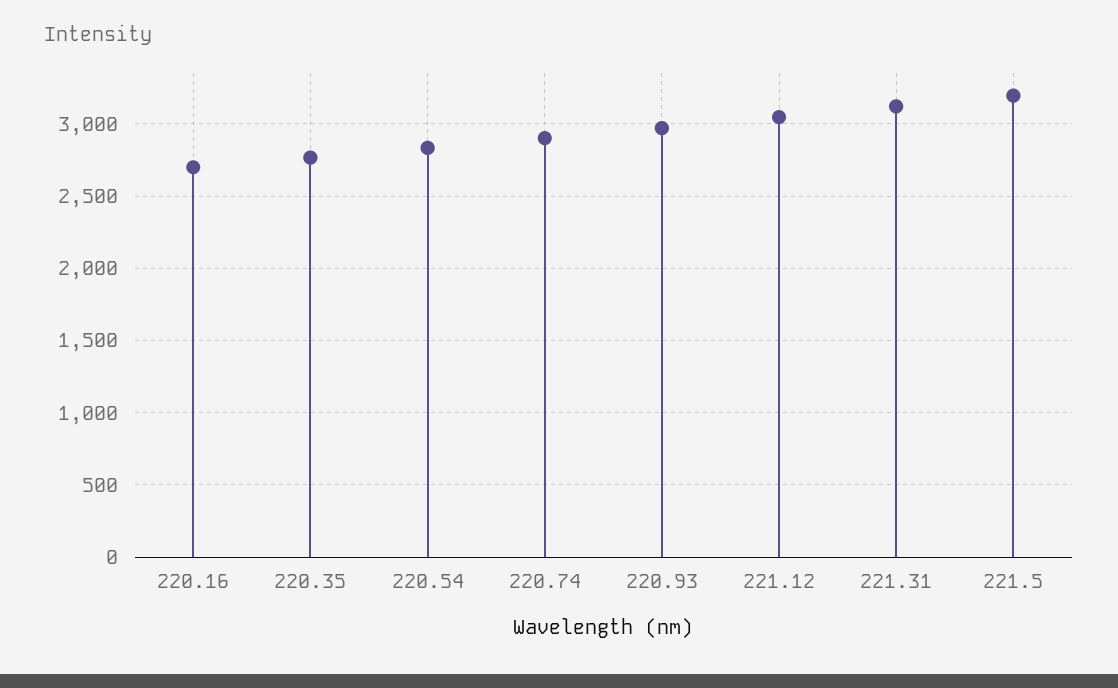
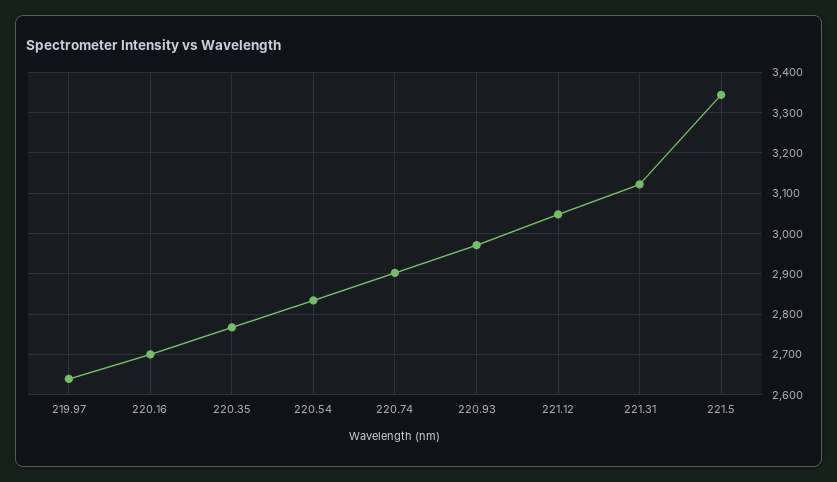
  {
    "220.16": 2700,
    "220.35": 2760,
    "220.54": 2840,
    "220.74": 2900,
    "220.93": 2980,
    "221.12": 3040,
    "221.31": 3120,
-   "221.5": 3200
+   "221.5": 3340,
+   "219.97": 2640
  }

